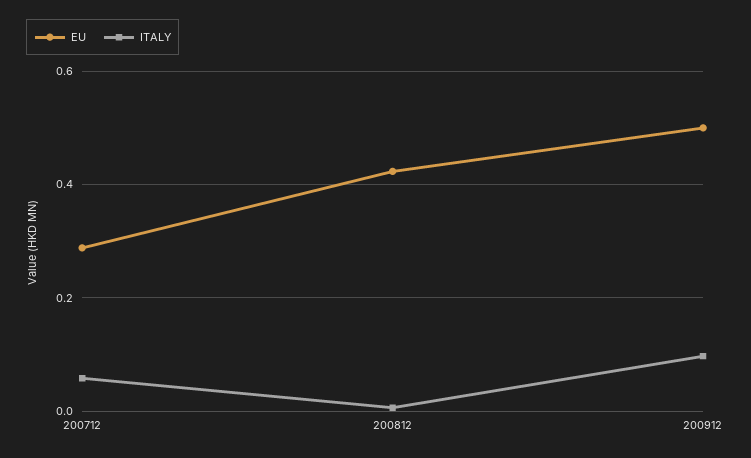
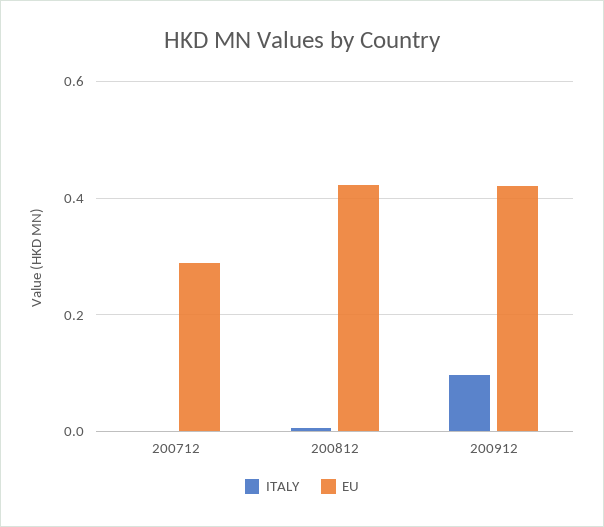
  {
    "EU": {
      "200712": 0.28,
      "200812": 0.42,
-     "200912": 0.5
+     "200912": 0.42
    },
    "ITALY": {
-     "200712": 0.06,
+     "200712": 0,
      "200812": 0,
      "200912": 0.1
    }
  }

